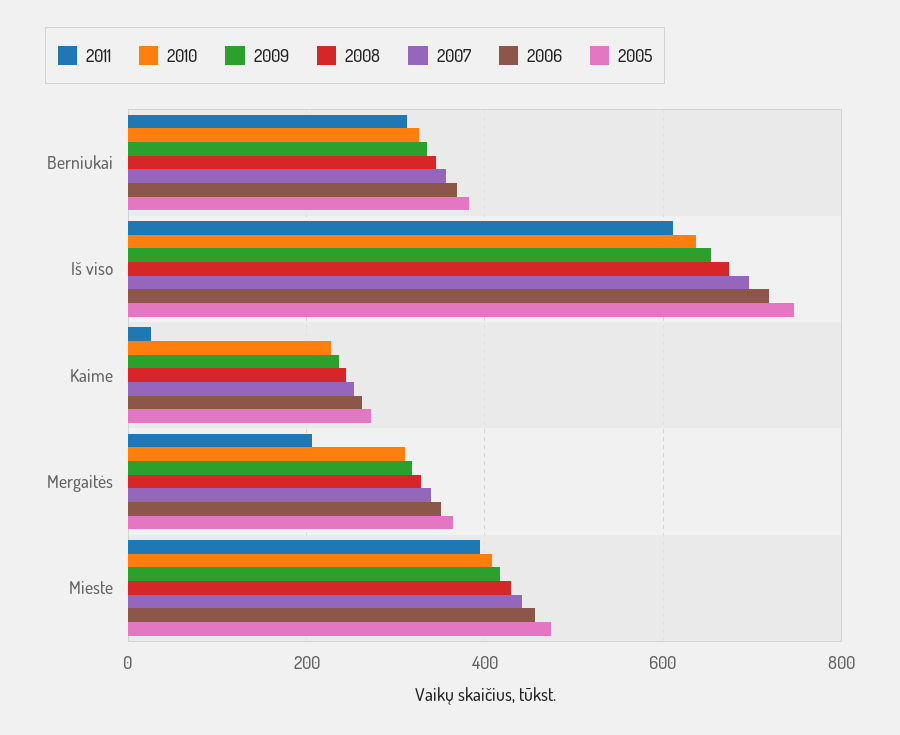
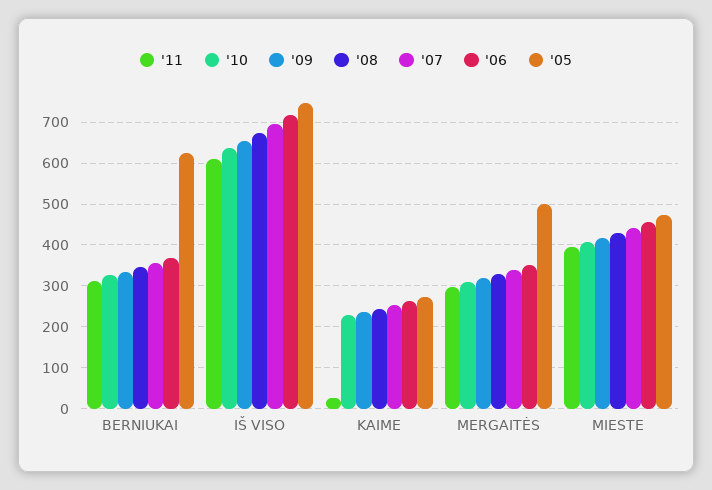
  {
    "2011": {
      "Berniukai": 320,
      "Iš viso": 620,
      "Kaime": 20,
-     "Mergaitės": 200,
+     "Mergaitės": 300,
      "Mieste": 400
    },
    "2010": {
      "Berniukai": 320,
      "Iš viso": 640,
      "Kaime": 220,
      "Mergaitės": 320,
      "Mieste": 400
    },
    "2009": {
      "Berniukai": 340,
      "Iš viso": 660,
      "Kaime": 240,
      "Mergaitės": 320,
      "Mieste": 420
    },
    "2008": {
      "Berniukai": 340,
      "Iš viso": 680,
      "Kaime": 240,
      "Mergaitės": 320,
      "Mieste": 420
    },
    "2007": {
      "Berniukai": 360,
      "Iš viso": 700,
      "Kaime": 260,
      "Mergaitės": 340,
      "Mieste": 440
    },
    "2006": {
      "Berniukai": 360,
      "Iš viso": 720,
      "Kaime": 260,
      "Mergaitės": 360,
      "Mieste": 460
    },
    "2005": {
-     "Berniukai": 380,
+     "Berniukai": 620,
      "Iš viso": 740,
      "Kaime": 280,
-     "Mergaitės": 360,
+     "Mergaitės": 500,
      "Mieste": 480
    }
  }

